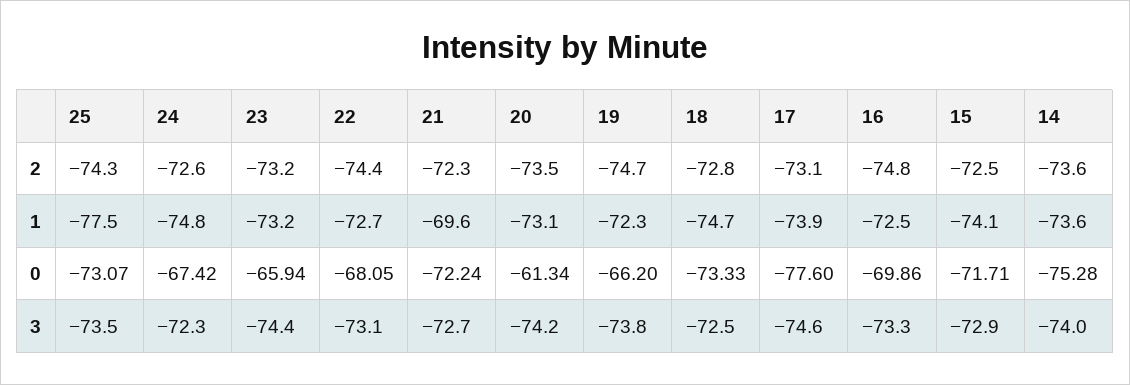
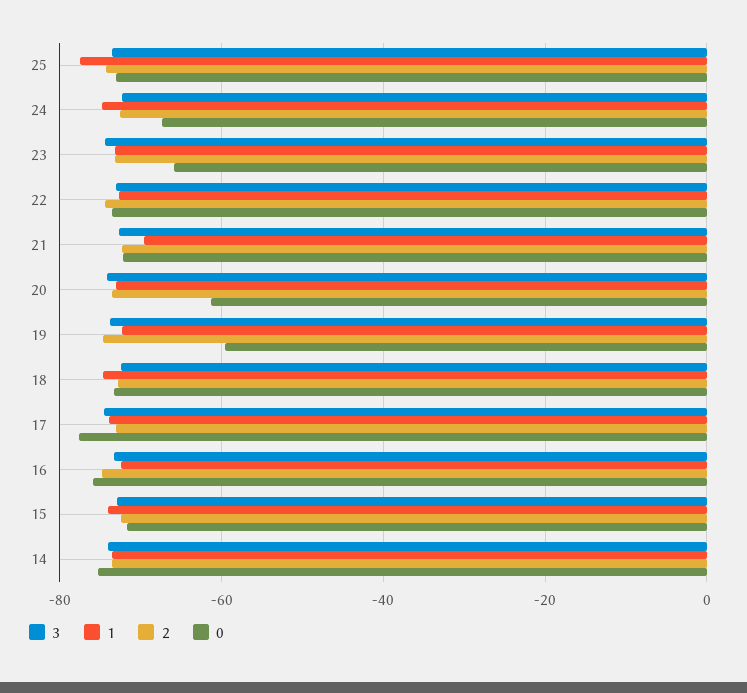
  {
    "2": {
      "25": -74.3,
      "24": -72.6,
      "23": -73.2,
      "22": -74.4,
      "21": -72.3,
      "20": -73.5,
      "19": -74.7,
      "18": -72.8,
      "17": -73.1,
      "16": -74.8,
      "15": -72.5,
      "14": -73.6
    },
    "1": {
      "25": -77.5,
      "24": -74.8,
      "23": -73.2,
      "22": -72.7,
      "21": -69.6,
      "20": -73.1,
      "19": -72.3,
      "18": -74.7,
      "17": -73.9,
      "16": -72.5,
      "15": -74.1,
      "14": -73.6
    },
    "0": {
      "25": -73.07,
      "24": -67.42,
      "23": -65.94,
-     "22": -68.05,
+     "22": -74,
      "21": -72.24,
      "20": -61.34,
-     "19": -66.2,
+     "19": -60,
      "18": -73.33,
      "17": -77.6,
-     "16": -69.86,
+     "16": -76,
      "15": -71.71,
      "14": -75.28
    },
    "3": {
      "25": -73.5,
      "24": -72.3,
      "23": -74.4,
      "22": -73.1,
      "21": -72.7,
      "20": -74.2,
      "19": -73.8,
      "18": -72.5,
      "17": -74.6,
      "16": -73.3,
      "15": -72.9,
      "14": -74
    }
  }

